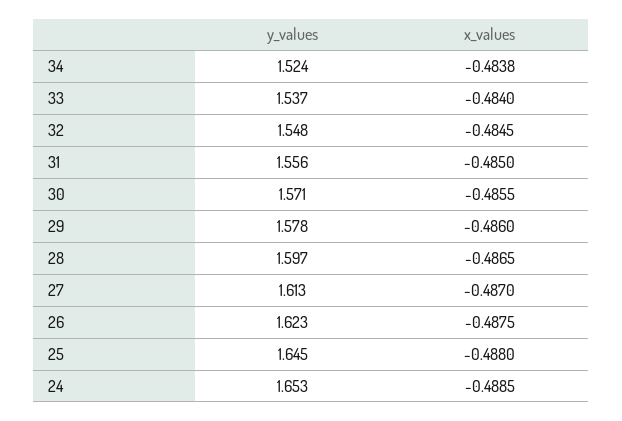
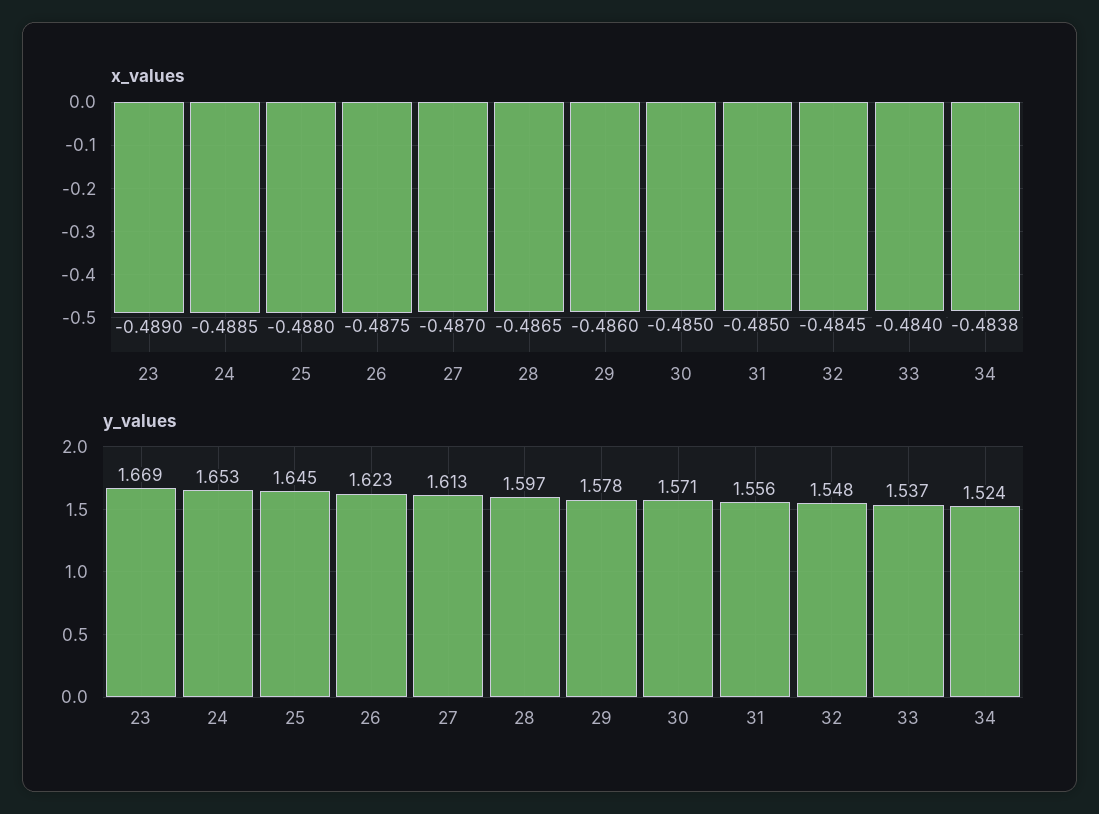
  {
    "y_values": {
      "34": 1.524,
      "33": 1.537,
      "32": 1.548,
      "31": 1.556,
      "30": 1.571,
      "29": 1.578,
      "28": 1.597,
      "27": 1.613,
      "26": 1.623,
      "25": 1.645,
-     "24": 1.653
+     "24": 1.653,
+     "23": 1.669
    },
    "x_values": {
      "34": -0.4838,
      "33": -0.484,
      "32": -0.4845,
      "31": -0.485,
-     "30": -0.4855,
+     "30": -0.485,
      "29": -0.486,
      "28": -0.4865,
      "27": -0.487,
      "26": -0.4875,
      "25": -0.488,
-     "24": -0.4885
+     "24": -0.4885,
+     "23": -0.489
    }
  }

